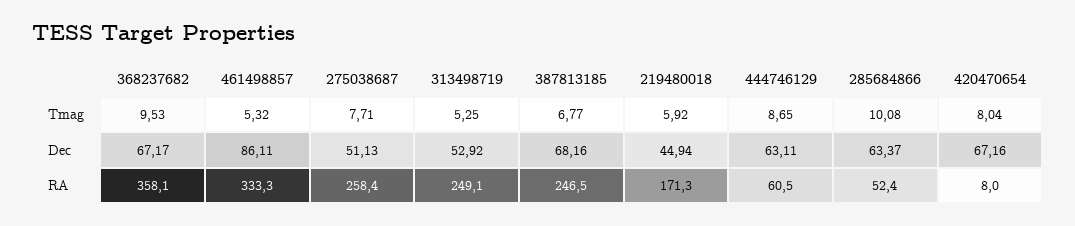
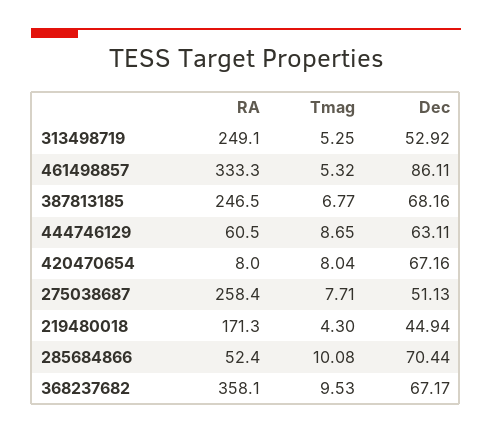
  {
    "368237682": {
      "Tmag": 9.53,
      "Dec": 67.17,
      "RA": 358.1
    },
    "461498857": {
      "Tmag": 5.32,
      "Dec": 86.11,
      "RA": 333.3
    },
    "275038687": {
      "Tmag": 7.71,
      "Dec": 51.13,
      "RA": 258.4
    },
    "313498719": {
      "Tmag": 5.25,
      "Dec": 52.92,
      "RA": 249.1
    },
    "387813185": {
      "Tmag": 6.77,
      "Dec": 68.16,
      "RA": 246.5
    },
    "219480018": {
-     "Tmag": 5.92,
+     "Tmag": 4.3,
      "Dec": 44.94,
      "RA": 171.3
    },
    "444746129": {
      "Tmag": 8.65,
      "Dec": 63.11,
      "RA": 60.5
    },
    "285684866": {
      "Tmag": 10.08,
-     "Dec": 63.37,
+     "Dec": 70.44,
      "RA": 52.4
    },
    "420470654": {
      "Tmag": 8.04,
      "Dec": 67.16,
      "RA": 8
    }
  }

